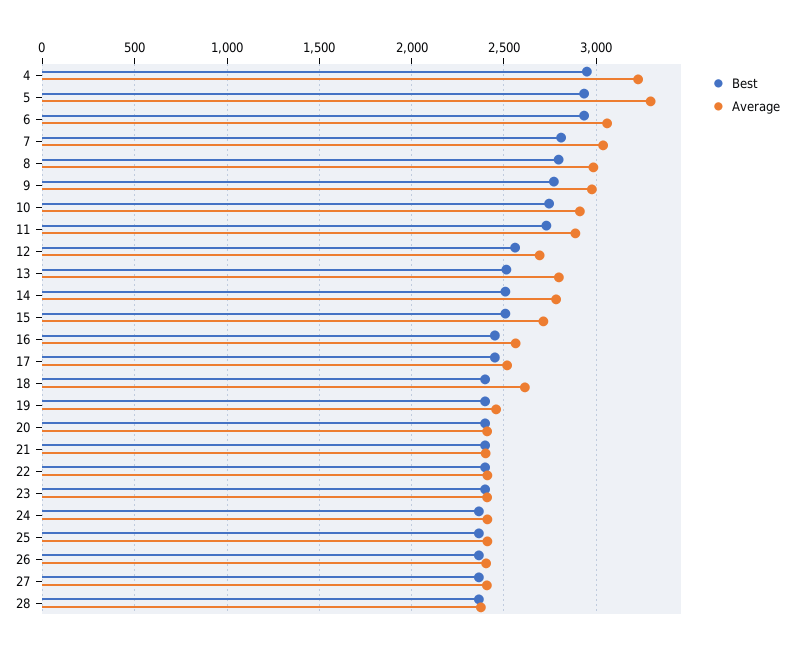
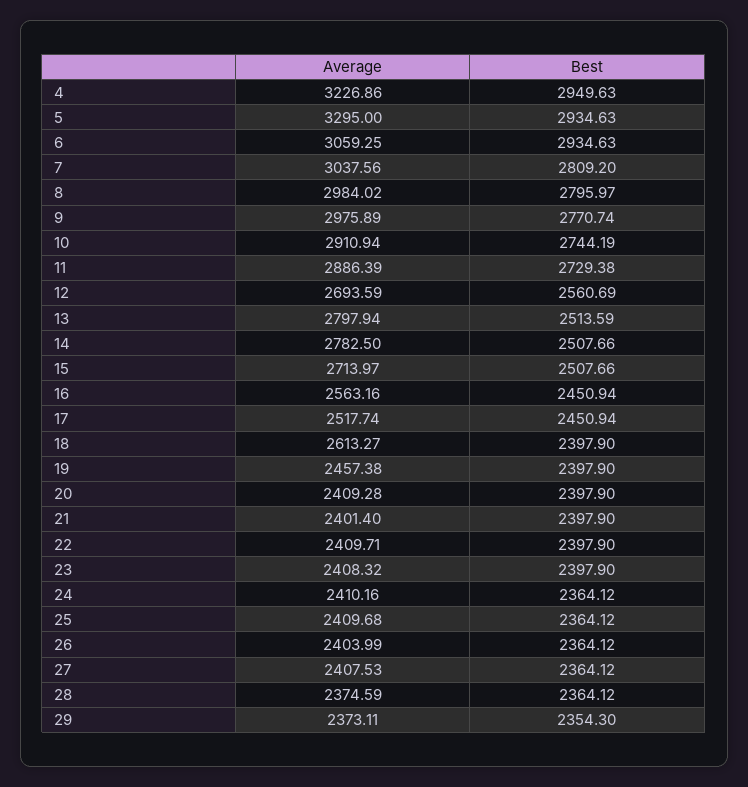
  {
    "Best": {
      "4": 2949.63,
      "5": 2934.63,
      "6": 2934.63,
      "7": 2809.2,
      "8": 2795.97,
      "9": 2770.74,
      "10": 2744.19,
      "11": 2729.38,
      "12": 2560.69,
      "13": 2513.59,
      "14": 2507.66,
      "15": 2507.66,
      "16": 2450.94,
      "17": 2450.94,
      "18": 2397.9,
      "19": 2397.9,
      "20": 2397.9,
      "21": 2397.9,
      "22": 2397.9,
      "23": 2397.9,
      "24": 2364.12,
      "25": 2364.12,
      "26": 2364.12,
      "27": 2364.12,
-     "28": 2364.12
+     "28": 2364.12,
+     "29": 2354.3
    },
    "Average": {
      "4": 3226.86,
      "5": 3295,
      "6": 3059.25,
      "7": 3037.56,
      "8": 2984.02,
      "9": 2975.89,
      "10": 2910.94,
      "11": 2886.39,
      "12": 2693.59,
      "13": 2797.94,
      "14": 2782.5,
      "15": 2713.97,
      "16": 2563.16,
      "17": 2517.74,
      "18": 2613.27,
      "19": 2457.38,
      "20": 2409.28,
      "21": 2401.4,
      "22": 2409.71,
      "23": 2408.32,
      "24": 2410.16,
      "25": 2409.68,
      "26": 2403.99,
      "27": 2407.53,
-     "28": 2374.59
+     "28": 2374.59,
+     "29": 2373.11
    }
  }

